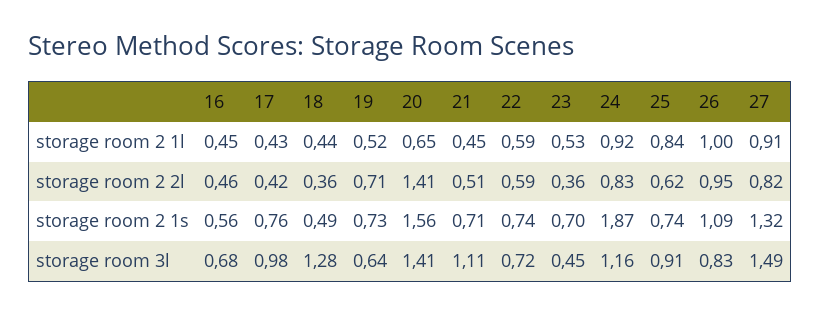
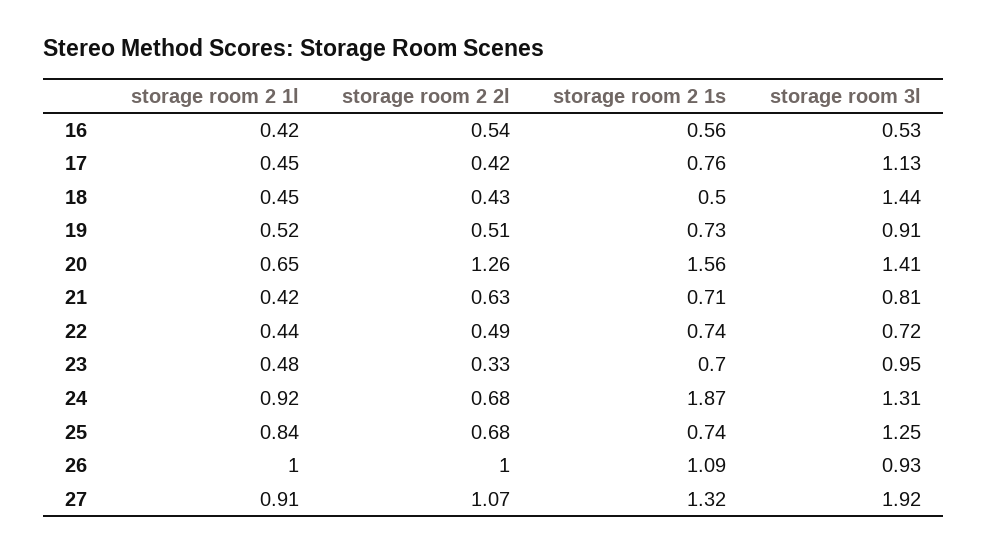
  {
    "16": {
-     "storage room 2 1l": 0.45,
+     "storage room 2 1l": 0.42,
-     "storage room 2 2l": 0.46,
+     "storage room 2 2l": 0.54,
      "storage room 2 1s": 0.56,
-     "storage room 3l": 0.68
+     "storage room 3l": 0.53
    },
    "17": {
-     "storage room 2 1l": 0.43,
+     "storage room 2 1l": 0.45,
      "storage room 2 2l": 0.42,
      "storage room 2 1s": 0.76,
-     "storage room 3l": 0.98
+     "storage room 3l": 1.13
    },
    "18": {
-     "storage room 2 1l": 0.44,
+     "storage room 2 1l": 0.45,
-     "storage room 2 2l": 0.36,
+     "storage room 2 2l": 0.43,
-     "storage room 2 1s": 0.49,
+     "storage room 2 1s": 0.5,
-     "storage room 3l": 1.28
+     "storage room 3l": 1.44
    },
    "19": {
      "storage room 2 1l": 0.52,
-     "storage room 2 2l": 0.71,
+     "storage room 2 2l": 0.51,
      "storage room 2 1s": 0.73,
-     "storage room 3l": 0.64
+     "storage room 3l": 0.91
    },
    "20": {
      "storage room 2 1l": 0.65,
-     "storage room 2 2l": 1.41,
+     "storage room 2 2l": 1.26,
      "storage room 2 1s": 1.56,
      "storage room 3l": 1.41
    },
    "21": {
-     "storage room 2 1l": 0.45,
+     "storage room 2 1l": 0.42,
-     "storage room 2 2l": 0.51,
+     "storage room 2 2l": 0.63,
      "storage room 2 1s": 0.71,
-     "storage room 3l": 1.11
+     "storage room 3l": 0.81
    },
    "22": {
-     "storage room 2 1l": 0.59,
+     "storage room 2 1l": 0.44,
-     "storage room 2 2l": 0.59,
+     "storage room 2 2l": 0.49,
      "storage room 2 1s": 0.74,
      "storage room 3l": 0.72
    },
    "23": {
-     "storage room 2 1l": 0.53,
+     "storage room 2 1l": 0.48,
-     "storage room 2 2l": 0.36,
+     "storage room 2 2l": 0.33,
      "storage room 2 1s": 0.7,
-     "storage room 3l": 0.45
+     "storage room 3l": 0.95
    },
    "24": {
      "storage room 2 1l": 0.92,
-     "storage room 2 2l": 0.83,
+     "storage room 2 2l": 0.68,
      "storage room 2 1s": 1.87,
-     "storage room 3l": 1.16
+     "storage room 3l": 1.31
    },
    "25": {
      "storage room 2 1l": 0.84,
-     "storage room 2 2l": 0.62,
+     "storage room 2 2l": 0.68,
      "storage room 2 1s": 0.74,
-     "storage room 3l": 0.91
+     "storage room 3l": 1.25
    },
    "26": {
      "storage room 2 1l": 1,
-     "storage room 2 2l": 0.95,
+     "storage room 2 2l": 1,
      "storage room 2 1s": 1.09,
-     "storage room 3l": 0.83
+     "storage room 3l": 0.93
    },
    "27": {
      "storage room 2 1l": 0.91,
-     "storage room 2 2l": 0.82,
+     "storage room 2 2l": 1.07,
      "storage room 2 1s": 1.32,
-     "storage room 3l": 1.49
+     "storage room 3l": 1.92
    }
  }

